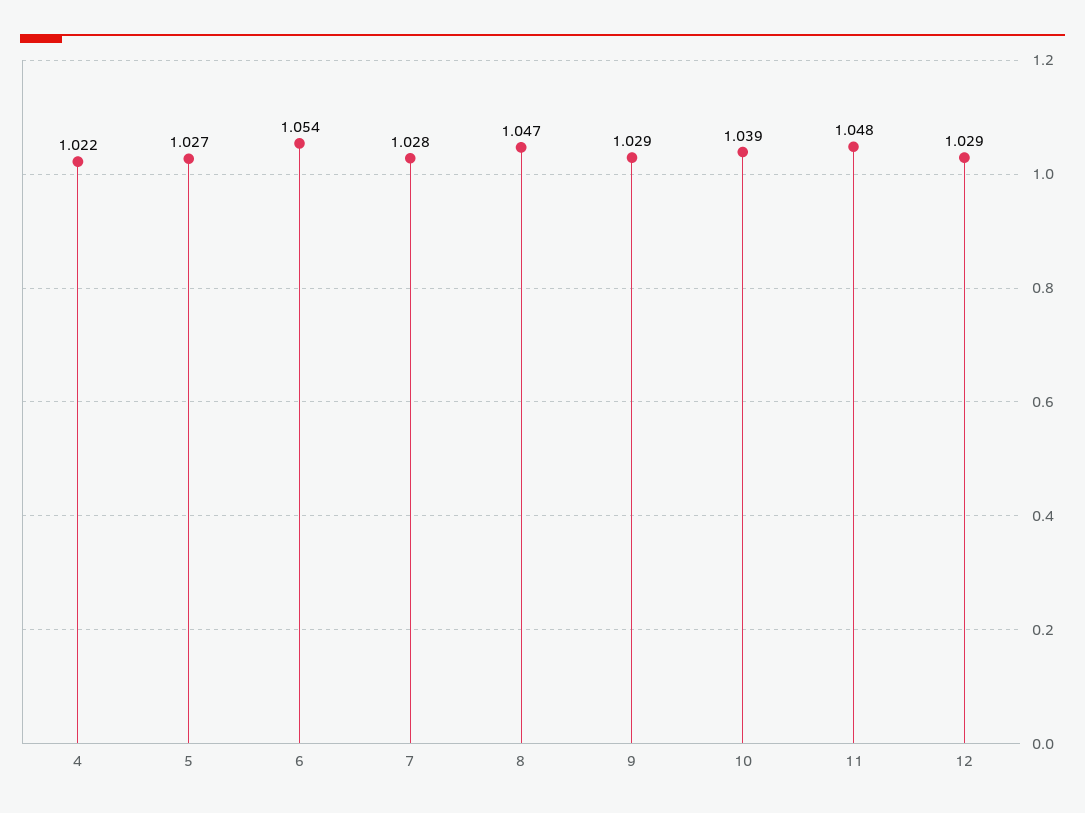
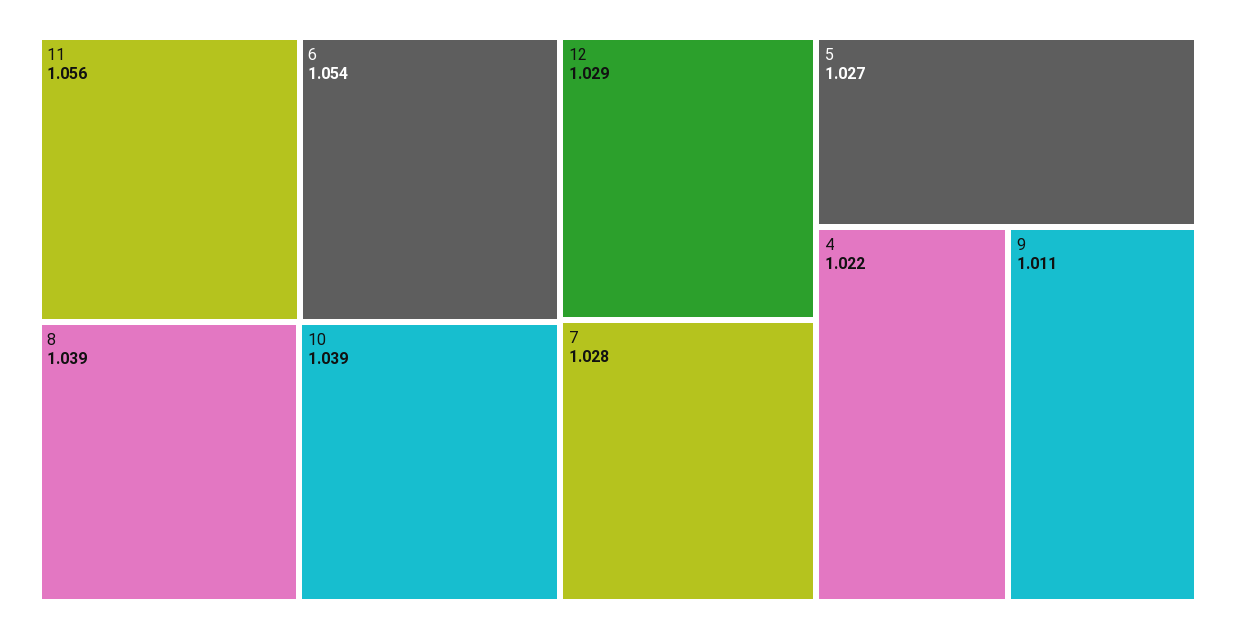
  {
    "4": 1.022,
    "5": 1.027,
    "6": 1.054,
    "7": 1.028,
-   "8": 1.047,
+   "8": 1.039,
-   "9": 1.029,
+   "9": 1.011,
    "10": 1.039,
-   "11": 1.048,
+   "11": 1.056,
    "12": 1.029
  }

